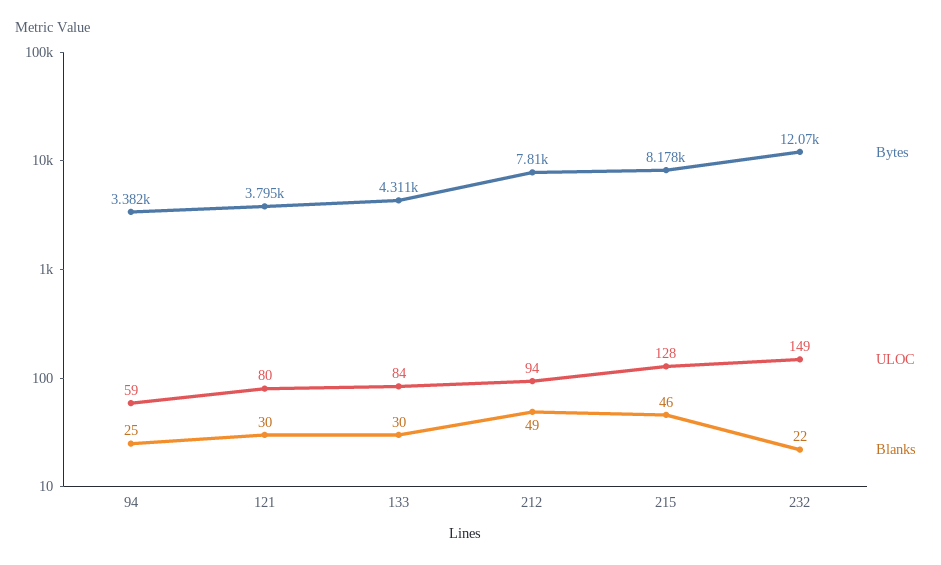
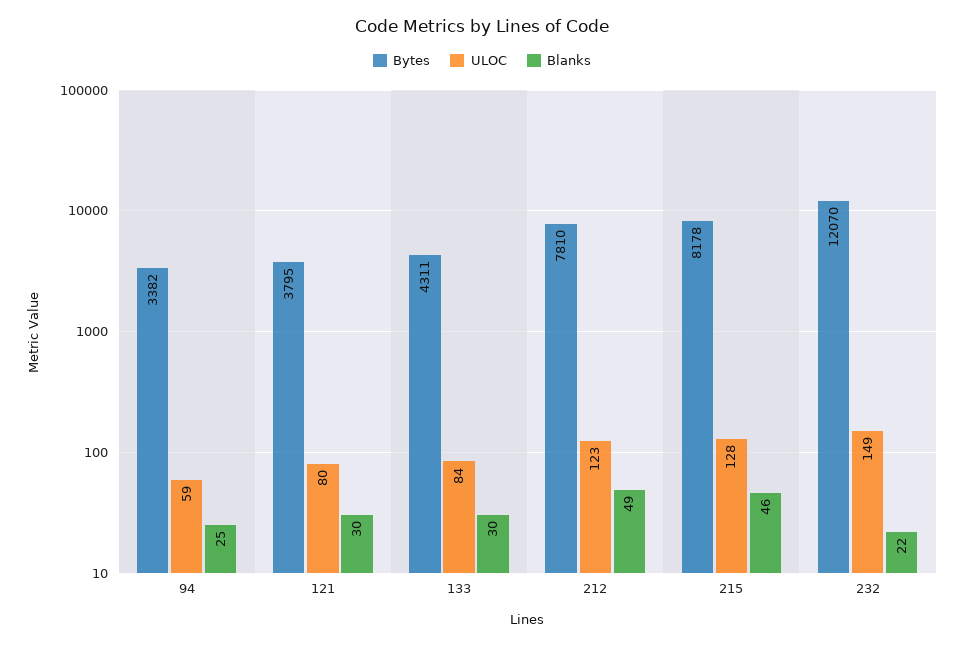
  {
    "Bytes": {
      "94": 3382,
      "121": 3795,
      "133": 4311,
      "212": 7810,
      "215": 8178,
      "232": 12070
    },
    "ULOC": {
      "94": 59,
      "121": 80,
      "133": 84,
-     "212": 94,
+     "212": 123,
      "215": 128,
      "232": 149
    },
    "Blanks": {
      "94": 25,
      "121": 30,
      "133": 30,
      "212": 49,
      "215": 46,
      "232": 22
    }
  }

